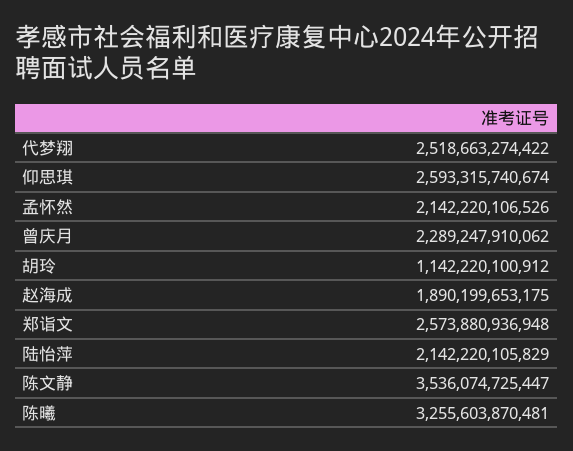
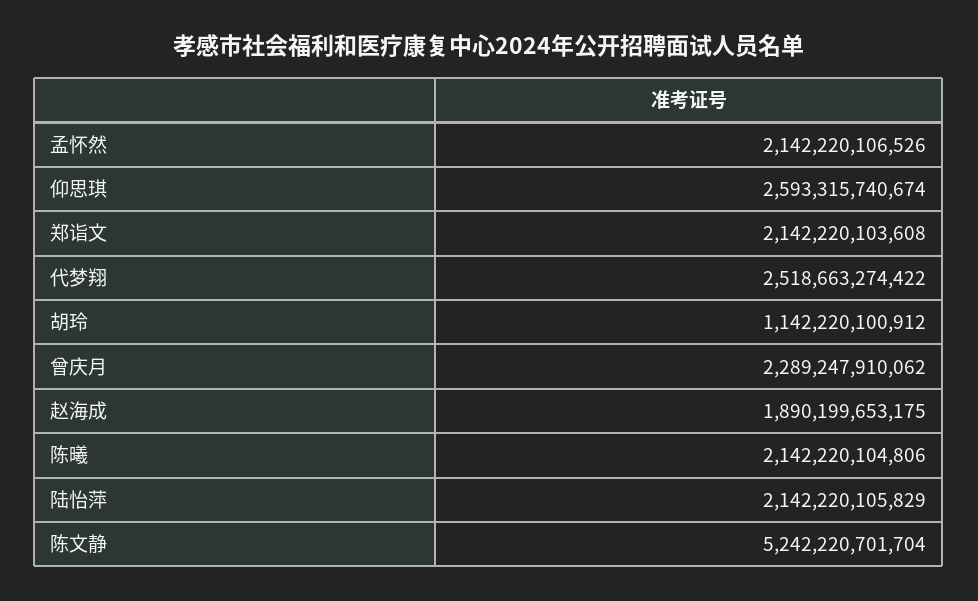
  {
    "代梦翔": 2518663274422,
    "仰思琪": 2593315740674,
    "孟怀然": 2142220106526,
    "曾庆月": 2289247910062,
    "胡玲": 1142220100912,
    "赵海成": 1890199653175,
-   "郑诣文": 2573880936948,
+   "郑诣文": 2142220103608,
    "陆怡萍": 2142220105829,
-   "陈文静": 3536074725447,
+   "陈文静": 5242220701704,
-   "陈曦": 3255603870481
+   "陈曦": 2142220104806
  }

